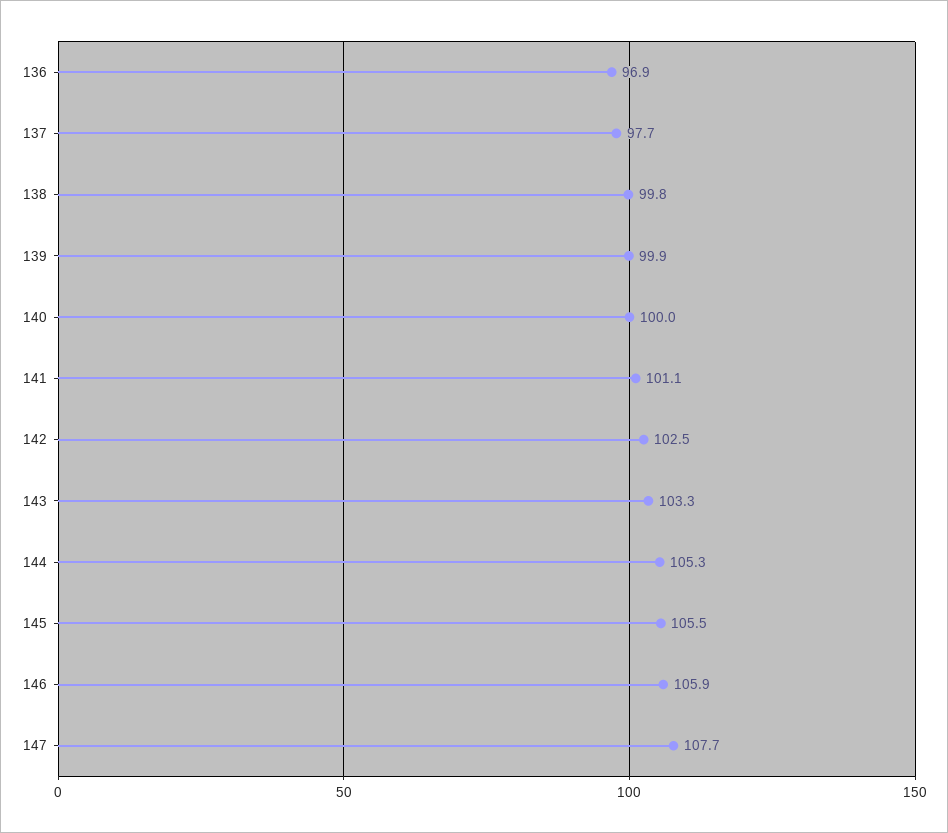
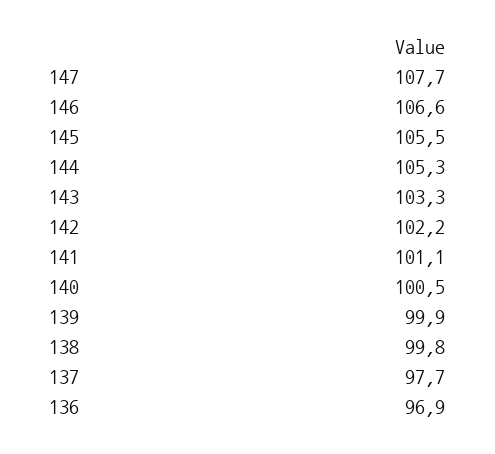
  {
    "136": 96.9,
    "137": 97.7,
    "138": 99.8,
    "139": 99.9,
-   "140": 100,
+   "140": 100.5,
    "141": 101.1,
-   "142": 102.5,
+   "142": 102.2,
    "143": 103.3,
    "144": 105.3,
    "145": 105.5,
-   "146": 105.9,
+   "146": 106.6,
    "147": 107.7
  }

